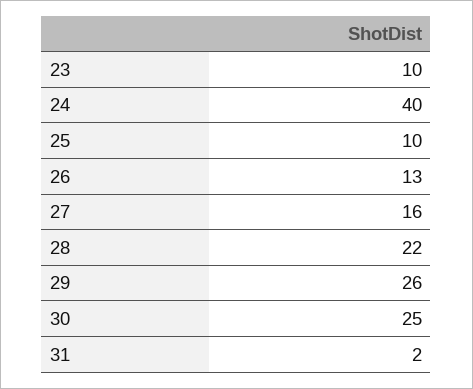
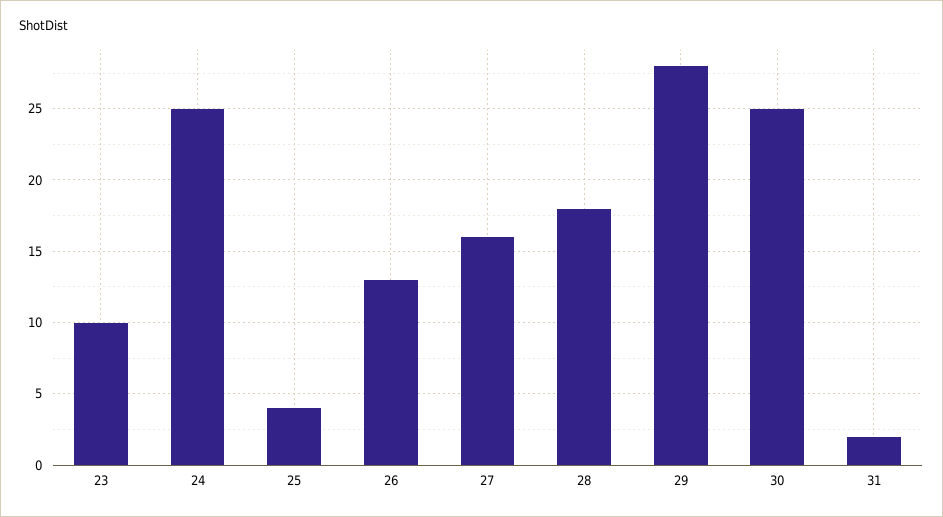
  {
    "23": 10,
-   "24": 40,
+   "24": 25,
-   "25": 10,
+   "25": 4,
    "26": 13,
    "27": 16,
-   "28": 22,
+   "28": 18,
-   "29": 26,
+   "29": 28,
    "30": 25,
    "31": 2
  }

